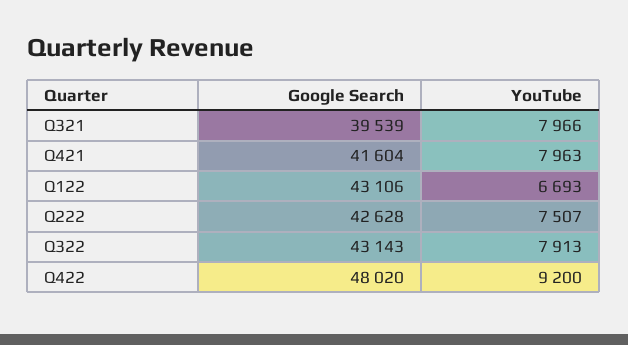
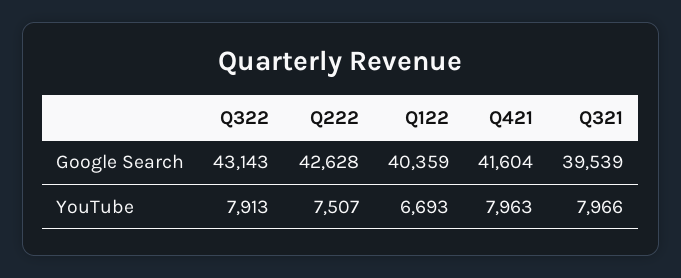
  {
    "Google Search": {
      "Q321": 39539,
      "Q421": 41604,
-     "Q122": 43106,
+     "Q122": 40359,
      "Q222": 42628,
-     "Q322": 43143,
+     "Q322": 43143
-     "Q422": 48020
    },
    "YouTube": {
      "Q321": 7966,
      "Q421": 7963,
      "Q122": 6693,
      "Q222": 7507,
-     "Q322": 7913,
+     "Q322": 7913
-     "Q422": 9200
    }
  }

